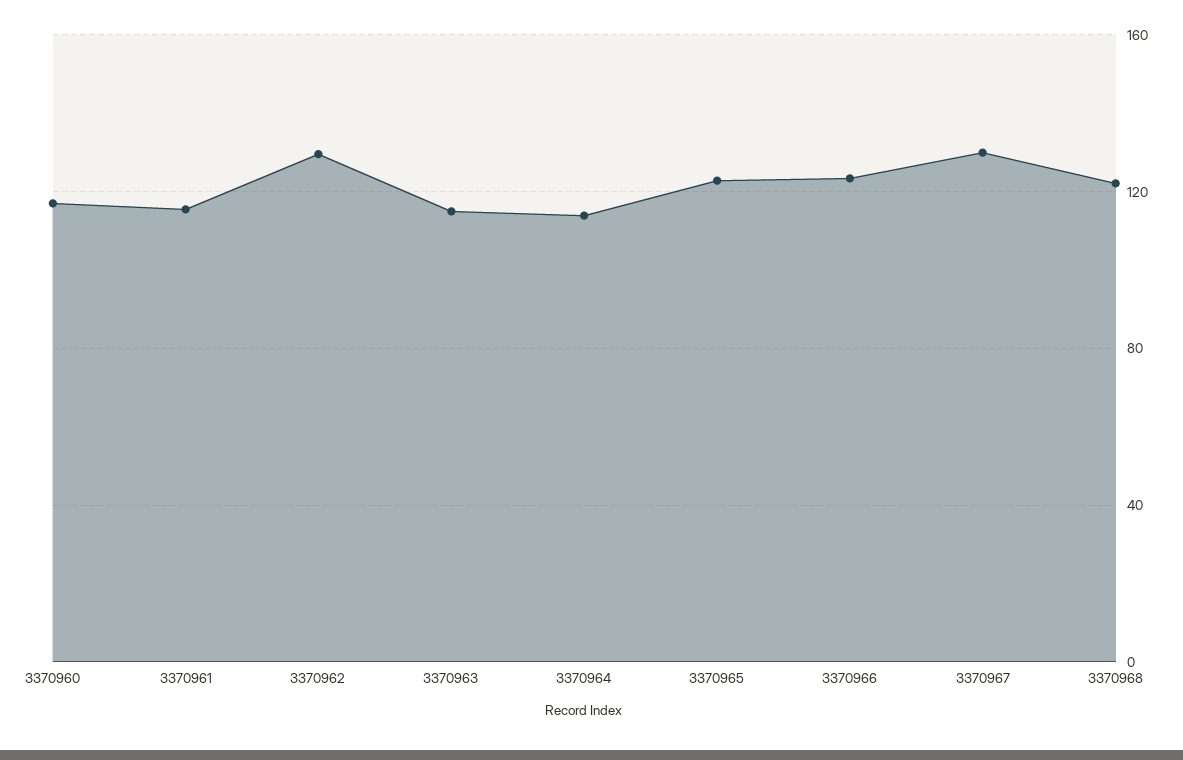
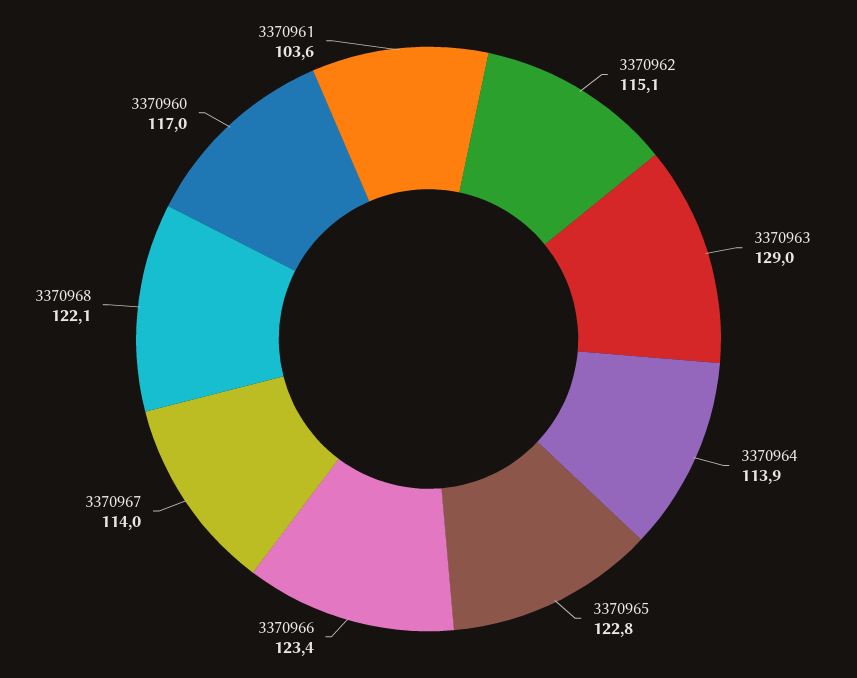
  {
    "3370960": 117,
-   "3370961": 115,
+   "3370961": 103.6,
-   "3370962": 130,
+   "3370962": 115.1,
-   "3370963": 115,
+   "3370963": 129,
    "3370964": 113.9,
    "3370965": 122.8,
    "3370966": 123.4,
-   "3370967": 130,
+   "3370967": 114,
    "3370968": 122.1
  }

